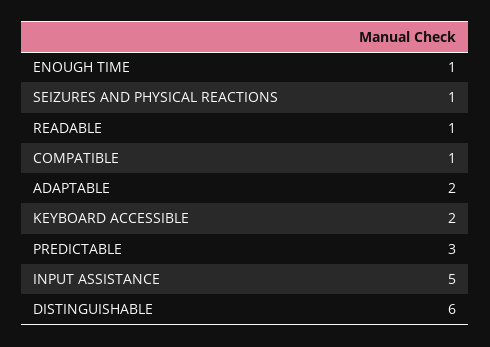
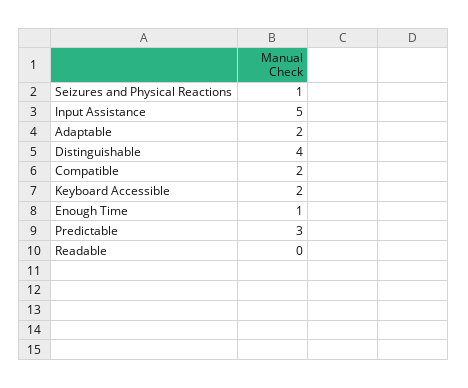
  {
    "ENOUGH TIME": 1,
    "SEIZURES AND PHYSICAL REACTIONS": 1,
-   "READABLE": 1,
+   "READABLE": 0,
-   "COMPATIBLE": 1,
+   "COMPATIBLE": 2,
    "ADAPTABLE": 2,
    "KEYBOARD ACCESSIBLE": 2,
    "PREDICTABLE": 3,
    "INPUT ASSISTANCE": 5,
-   "DISTINGUISHABLE": 6
+   "DISTINGUISHABLE": 4
  }

